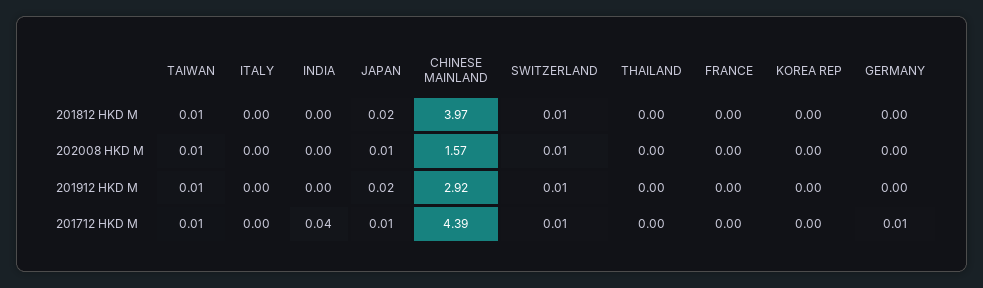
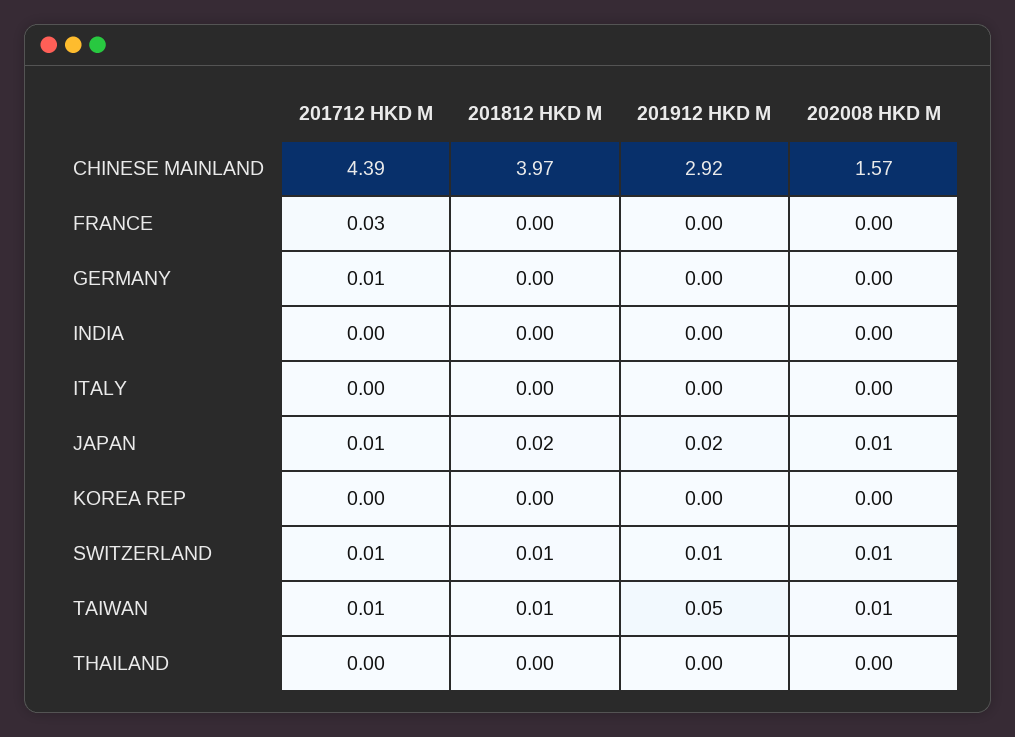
  {
    "TAIWAN": {
      "201812 HKD M": 0.01,
      "202008 HKD M": 0.01,
-     "201912 HKD M": 0.01,
+     "201912 HKD M": 0.05,
      "201712 HKD M": 0.01
    },
    "ITALY": {
      "201812 HKD M": 0,
      "202008 HKD M": 0,
      "201912 HKD M": 0,
      "201712 HKD M": 0
    },
    "INDIA": {
      "201812 HKD M": 0,
      "202008 HKD M": 0,
      "201912 HKD M": 0,
-     "201712 HKD M": 0.04
+     "201712 HKD M": 0
    },
    "JAPAN": {
      "201812 HKD M": 0.02,
      "202008 HKD M": 0.01,
      "201912 HKD M": 0.02,
      "201712 HKD M": 0.01
    },
    "CHINESE MAINLAND": {
      "201812 HKD M": 3.97,
      "202008 HKD M": 1.57,
      "201912 HKD M": 2.92,
      "201712 HKD M": 4.39
    },
    "SWITZERLAND": {
      "201812 HKD M": 0.01,
      "202008 HKD M": 0.01,
      "201912 HKD M": 0.01,
      "201712 HKD M": 0.01
    },
    "THAILAND": {
      "201812 HKD M": 0,
      "202008 HKD M": 0,
      "201912 HKD M": 0,
      "201712 HKD M": 0
    },
    "FRANCE": {
      "201812 HKD M": 0,
      "202008 HKD M": 0,
      "201912 HKD M": 0,
-     "201712 HKD M": 0
+     "201712 HKD M": 0.03
    },
    "KOREA REP": {
      "201812 HKD M": 0,
      "202008 HKD M": 0,
      "201912 HKD M": 0,
      "201712 HKD M": 0
    },
    "GERMANY": {
      "201812 HKD M": 0,
      "202008 HKD M": 0,
      "201912 HKD M": 0,
      "201712 HKD M": 0.01
    }
  }

